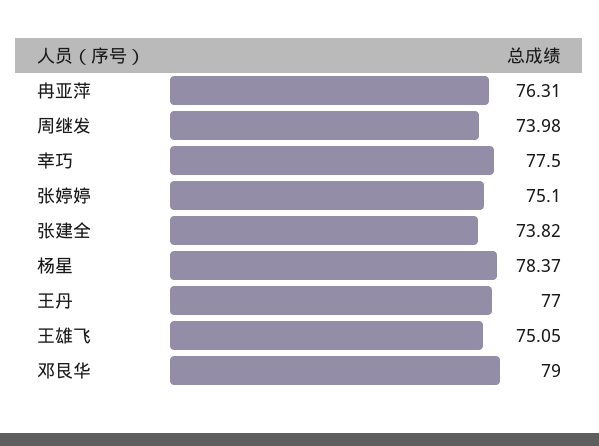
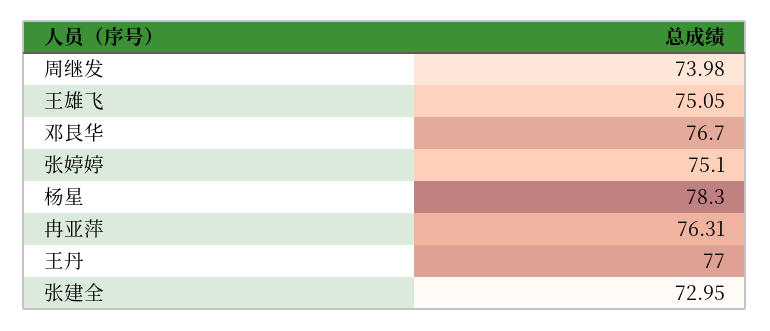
  {
    "冉亚萍": 76.31,
    "周继发": 73.98,
-   "幸巧": 77.5,
    "张婷婷": 75.1,
-   "张建全": 73.82,
+   "张建全": 72.95,
-   "杨星": 78.37,
+   "杨星": 78.3,
    "王丹": 77,
    "王雄飞": 75.05,
-   "邓艮华": 79
+   "邓艮华": 76.7
  }

